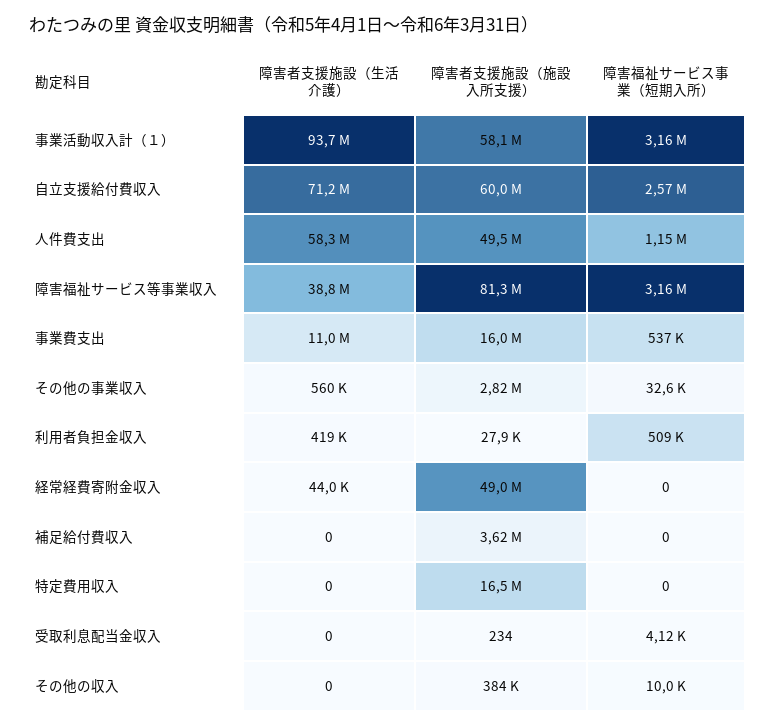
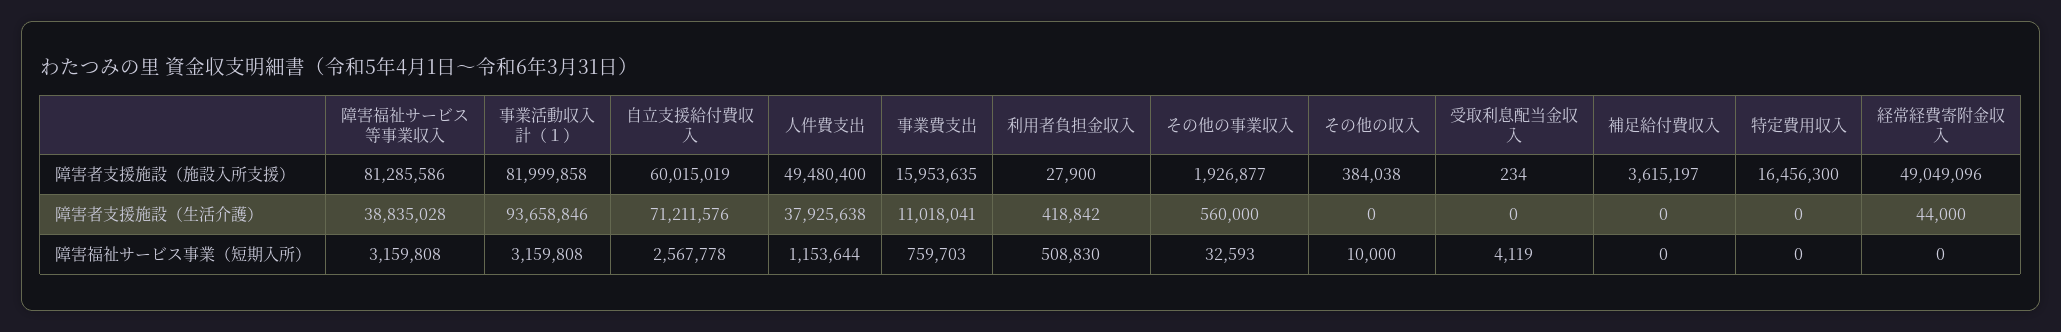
  {
    "障害者支援施設（生活介護）": {
      "事業活動収入計（１）": 93658846,
      "自立支援給付費収入": 71211576,
-     "人件費支出": 58300000,
+     "人件費支出": 37925638,
      "障害福祉サービス等事業収入": 38835028,
      "事業費支出": 11018041,
      "その他の事業収入": 560000,
      "利用者負担金収入": 418842,
      "経常経費寄附金収入": 44000,
      "補足給付費収入": 0,
      "特定費用収入": 0,
      "受取利息配当金収入": 0,
      "その他の収入": 0
    },
    "障害者支援施設（施設入所支援）": {
-     "事業活動収入計（１）": 58100000,
+     "事業活動収入計（１）": 81999858,
      "自立支援給付費収入": 60015019,
      "人件費支出": 49480400,
      "障害福祉サービス等事業収入": 81285586,
      "事業費支出": 15953635,
-     "その他の事業収入": 2820000,
+     "その他の事業収入": 1926877,
      "利用者負担金収入": 27900,
      "経常経費寄附金収入": 49049096,
      "補足給付費収入": 3615197,
      "特定費用収入": 16456300,
      "受取利息配当金収入": 234,
      "その他の収入": 384038
    },
    "障害福祉サービス事業（短期入所）": {
      "事業活動収入計（１）": 3159808,
      "自立支援給付費収入": 2567778,
      "人件費支出": 1153644,
      "障害福祉サービス等事業収入": 3159808,
-     "事業費支出": 537000,
+     "事業費支出": 759703,
      "その他の事業収入": 32593,
      "利用者負担金収入": 508830,
      "経常経費寄附金収入": 0,
      "補足給付費収入": 0,
      "特定費用収入": 0,
      "受取利息配当金収入": 4119,
      "その他の収入": 10000
    }
  }

